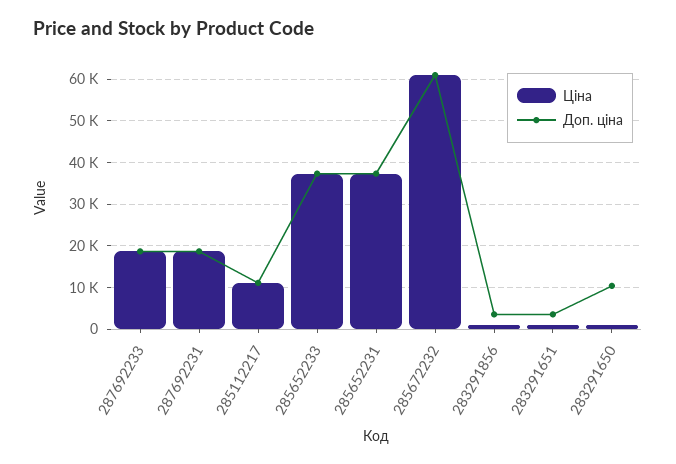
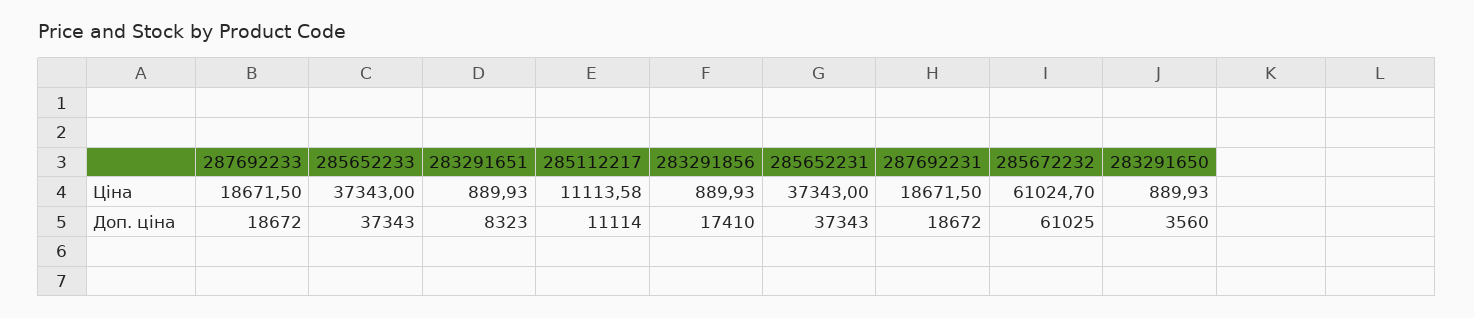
  {
    "Ціна": {
      "287692233": 18671.5,
      "287692231": 18671.5,
      "285112217": 11113.58,
      "285652233": 37343,
      "285652231": 37343,
      "285672232": 61024.7,
      "283291856": 889.93,
      "283291651": 889.93,
      "283291650": 889.93
    },
    "Доп. ціна": {
      "287692233": 18672,
      "287692231": 18672,
      "285112217": 11114,
      "285652233": 37343,
      "285652231": 37343,
      "285672232": 61025,
-     "283291856": 4000,
+     "283291856": 17410,
-     "283291651": 4000,
+     "283291651": 8323,
-     "283291650": 10000
+     "283291650": 3560
    }
  }

